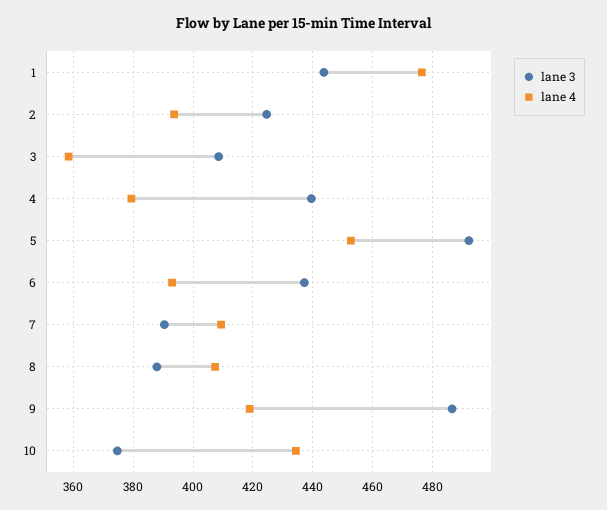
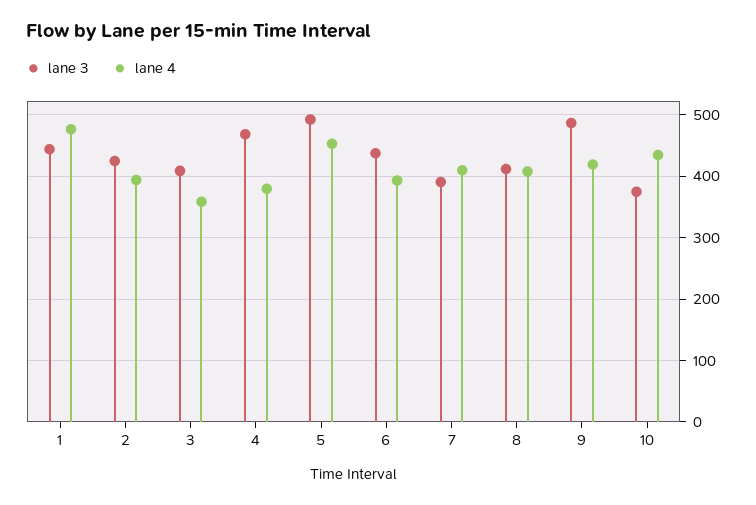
  {
    "lane 3": {
      "1": 442.5,
      "2": 425,
      "3": 407.5,
-     "4": 440,
+     "4": 470,
      "5": 492.5,
      "6": 437.5,
      "7": 390,
-     "8": 387.5,
+     "8": 410,
      "9": 487.5,
      "10": 375
    },
    "lane 4": {
      "1": 477.5,
      "2": 392.5,
      "3": 357.5,
      "4": 380,
      "5": 452.5,
      "6": 392.5,
      "7": 410,
      "8": 407.5,
      "9": 420,
      "10": 435
    }
  }

